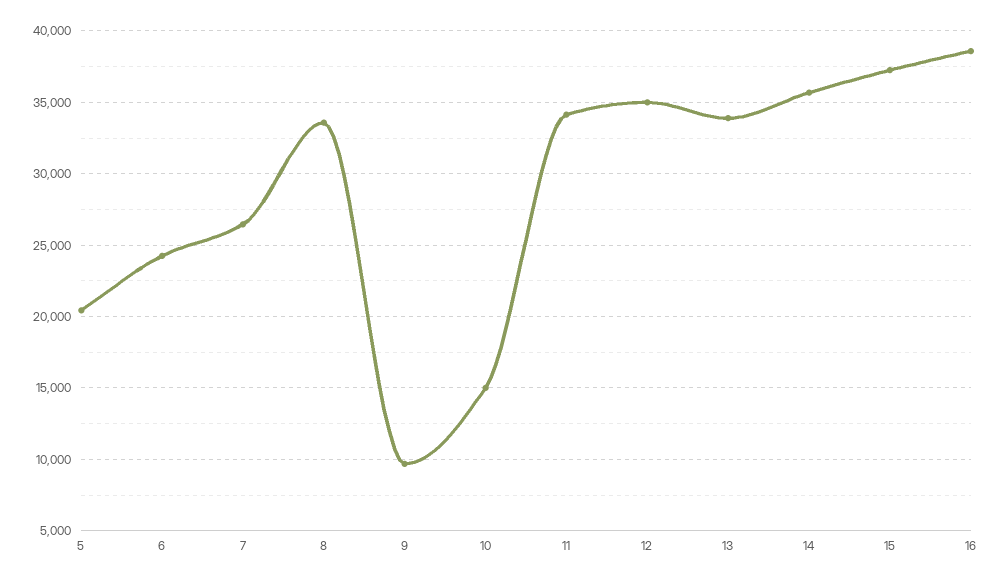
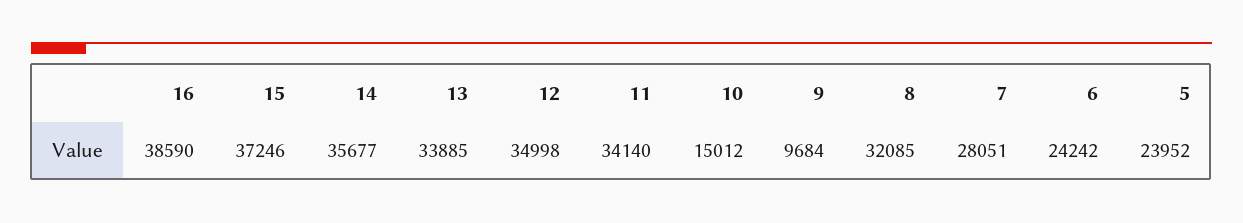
  {
-   "5": 20500,
+   "5": 23952,
    "6": 24242,
-   "7": 26500,
+   "7": 28051,
-   "8": 33500,
+   "8": 32085,
    "9": 9684,
    "10": 15012,
    "11": 34140,
    "12": 34998,
    "13": 33885,
    "14": 35677,
    "15": 37246,
    "16": 38590
  }

